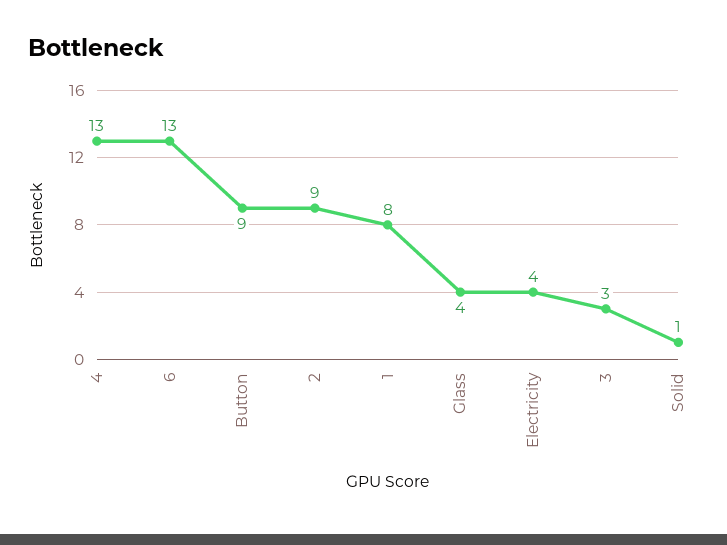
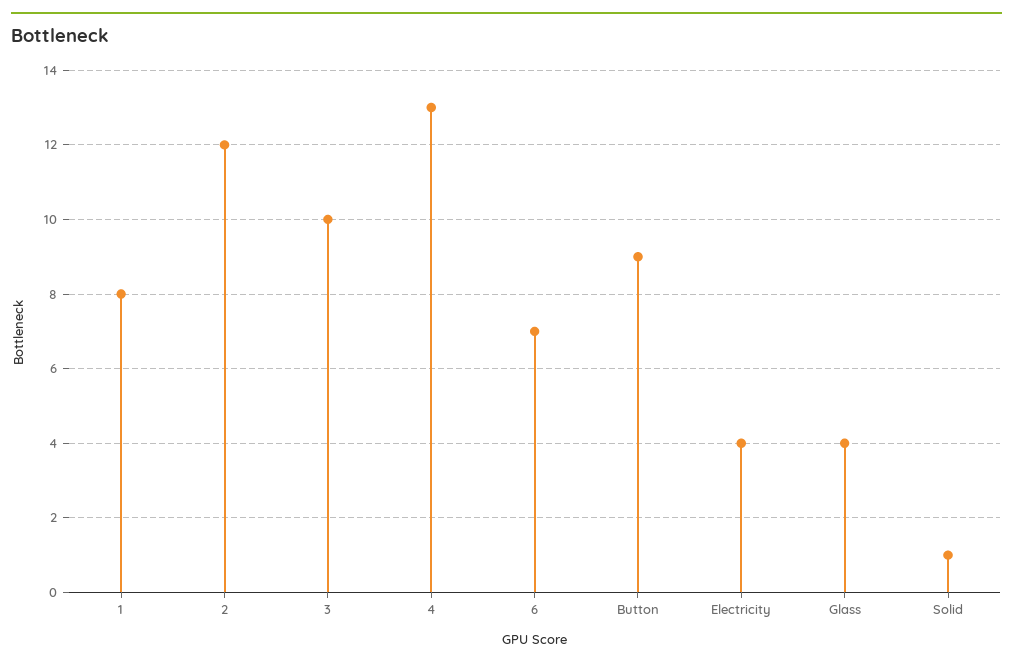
  {
    "4": 13,
-   "6": 13,
+   "6": 7,
    "Button": 9,
-   "2": 9,
+   "2": 12,
    "1": 8,
    "Glass": 4,
    "Electricity": 4,
-   "3": 3,
+   "3": 10,
    "Solid": 1
  }

